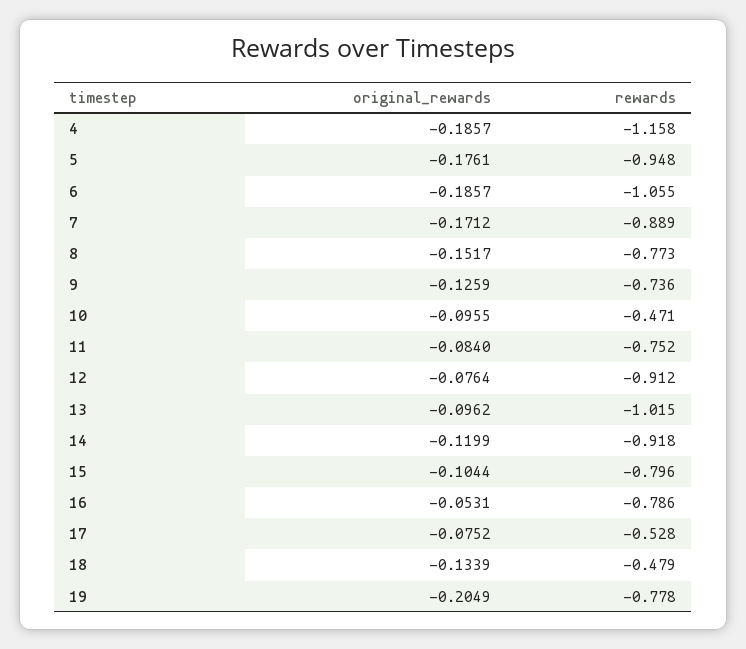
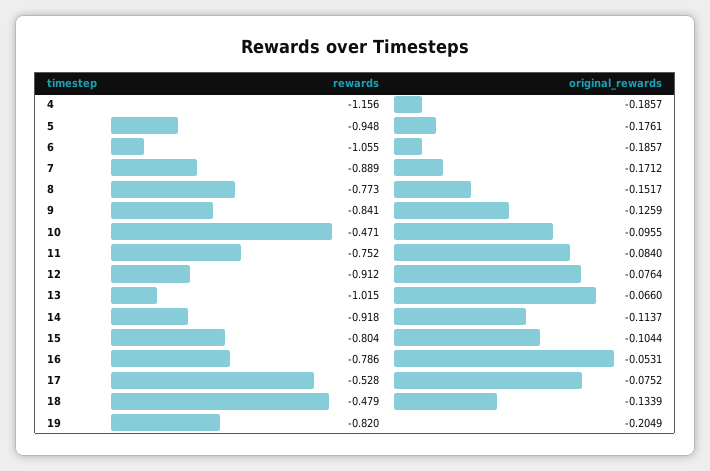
  {
    "original_rewards": {
      "4": -0.1857,
      "5": -0.1761,
      "6": -0.1857,
      "7": -0.1712,
      "8": -0.1517,
      "9": -0.1259,
      "10": -0.0955,
      "11": -0.084,
      "12": -0.0764,
-     "13": -0.0962,
+     "13": -0.066,
-     "14": -0.1199,
+     "14": -0.1137,
      "15": -0.1044,
      "16": -0.0531,
      "17": -0.0752,
      "18": -0.1339,
      "19": -0.2049
    },
    "rewards": {
-     "4": -1.158,
+     "4": -1.156,
      "5": -0.948,
      "6": -1.055,
      "7": -0.889,
      "8": -0.773,
-     "9": -0.736,
+     "9": -0.841,
      "10": -0.471,
      "11": -0.752,
      "12": -0.912,
      "13": -1.015,
      "14": -0.918,
-     "15": -0.796,
+     "15": -0.804,
      "16": -0.786,
      "17": -0.528,
      "18": -0.479,
-     "19": -0.778
+     "19": -0.82
    }
  }

